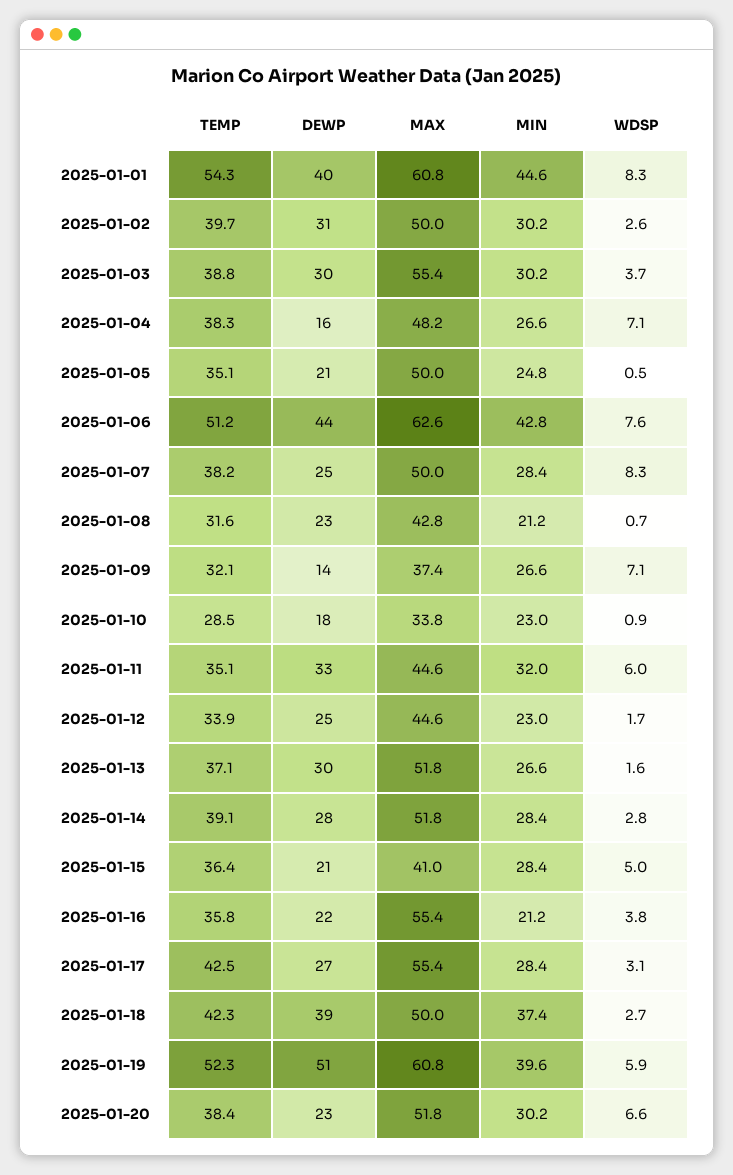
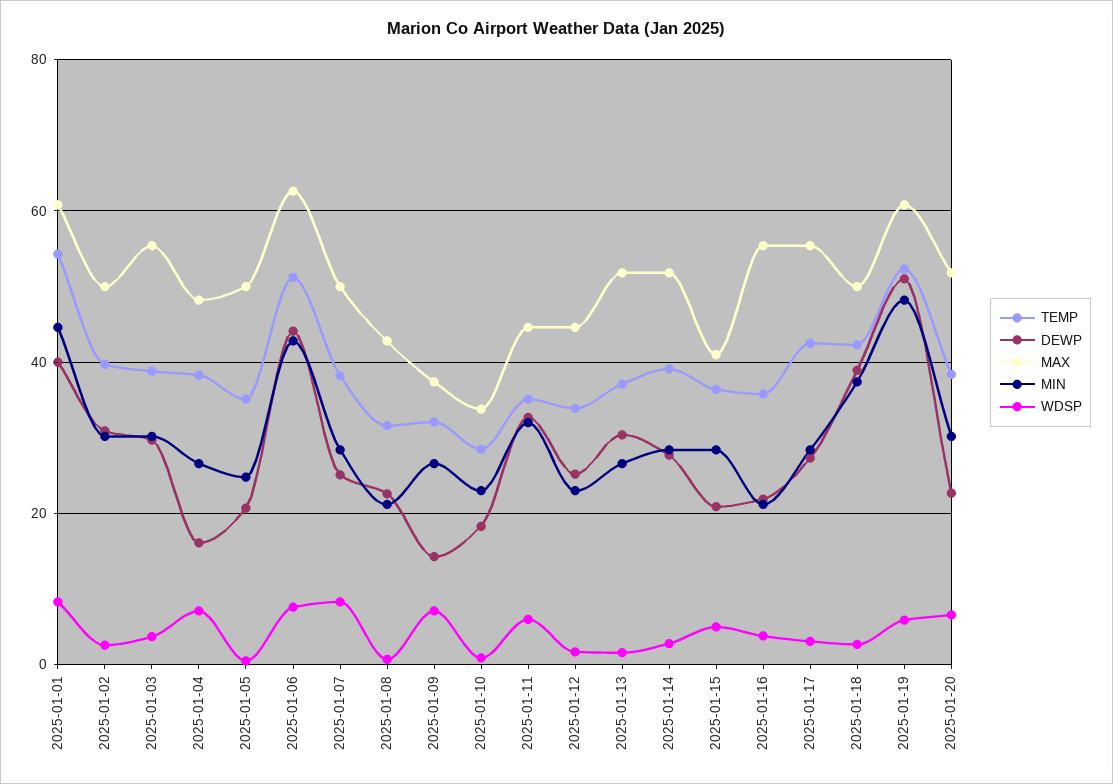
  {
    "TEMP": {
      "2025-01-01": 54.3,
      "2025-01-02": 39.7,
      "2025-01-03": 38.8,
      "2025-01-04": 38.3,
      "2025-01-05": 35.1,
      "2025-01-06": 51.2,
      "2025-01-07": 38.2,
      "2025-01-08": 31.6,
      "2025-01-09": 32.1,
      "2025-01-10": 28.5,
      "2025-01-11": 35.1,
      "2025-01-12": 33.9,
      "2025-01-13": 37.1,
      "2025-01-14": 39.1,
      "2025-01-15": 36.4,
      "2025-01-16": 35.8,
      "2025-01-17": 42.5,
      "2025-01-18": 42.3,
      "2025-01-19": 52.3,
      "2025-01-20": 38.4
    },
    "DEWP": {
      "2025-01-01": 40,
      "2025-01-02": 31,
      "2025-01-03": 30,
      "2025-01-04": 16,
      "2025-01-05": 21,
      "2025-01-06": 44,
      "2025-01-07": 25,
      "2025-01-08": 23,
      "2025-01-09": 14,
      "2025-01-10": 18,
      "2025-01-11": 33,
      "2025-01-12": 25,
      "2025-01-13": 30,
      "2025-01-14": 28,
      "2025-01-15": 21,
      "2025-01-16": 22,
      "2025-01-17": 27,
      "2025-01-18": 39,
      "2025-01-19": 51,
      "2025-01-20": 23
    },
    "MAX": {
      "2025-01-01": 60.8,
      "2025-01-02": 50,
      "2025-01-03": 55.4,
      "2025-01-04": 48.2,
      "2025-01-05": 50,
      "2025-01-06": 62.6,
      "2025-01-07": 50,
      "2025-01-08": 42.8,
      "2025-01-09": 37.4,
      "2025-01-10": 33.8,
      "2025-01-11": 44.6,
      "2025-01-12": 44.6,
      "2025-01-13": 51.8,
      "2025-01-14": 51.8,
      "2025-01-15": 41,
      "2025-01-16": 55.4,
      "2025-01-17": 55.4,
      "2025-01-18": 50,
      "2025-01-19": 60.8,
      "2025-01-20": 51.8
    },
    "MIN": {
      "2025-01-01": 44.6,
      "2025-01-02": 30.2,
      "2025-01-03": 30.2,
      "2025-01-04": 26.6,
      "2025-01-05": 24.8,
      "2025-01-06": 42.8,
      "2025-01-07": 28.4,
      "2025-01-08": 21.2,
      "2025-01-09": 26.6,
      "2025-01-10": 23,
      "2025-01-11": 32,
      "2025-01-12": 23,
      "2025-01-13": 26.6,
      "2025-01-14": 28.4,
      "2025-01-15": 28.4,
      "2025-01-16": 21.2,
      "2025-01-17": 28.4,
      "2025-01-18": 37.4,
-     "2025-01-19": 39.6,
+     "2025-01-19": 48,
      "2025-01-20": 30.2
    },
    "WDSP": {
      "2025-01-01": 8.3,
      "2025-01-02": 2.6,
      "2025-01-03": 3.7,
      "2025-01-04": 7.1,
      "2025-01-05": 0.5,
      "2025-01-06": 7.6,
      "2025-01-07": 8.3,
      "2025-01-08": 0.7,
      "2025-01-09": 7.1,
      "2025-01-10": 0.9,
      "2025-01-11": 6,
      "2025-01-12": 1.7,
      "2025-01-13": 1.6,
      "2025-01-14": 2.8,
      "2025-01-15": 5,
      "2025-01-16": 3.8,
      "2025-01-17": 3.1,
      "2025-01-18": 2.7,
      "2025-01-19": 5.9,
      "2025-01-20": 6.6
    }
  }

